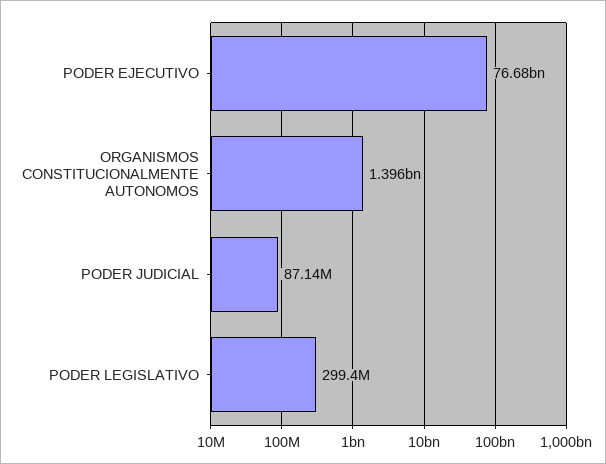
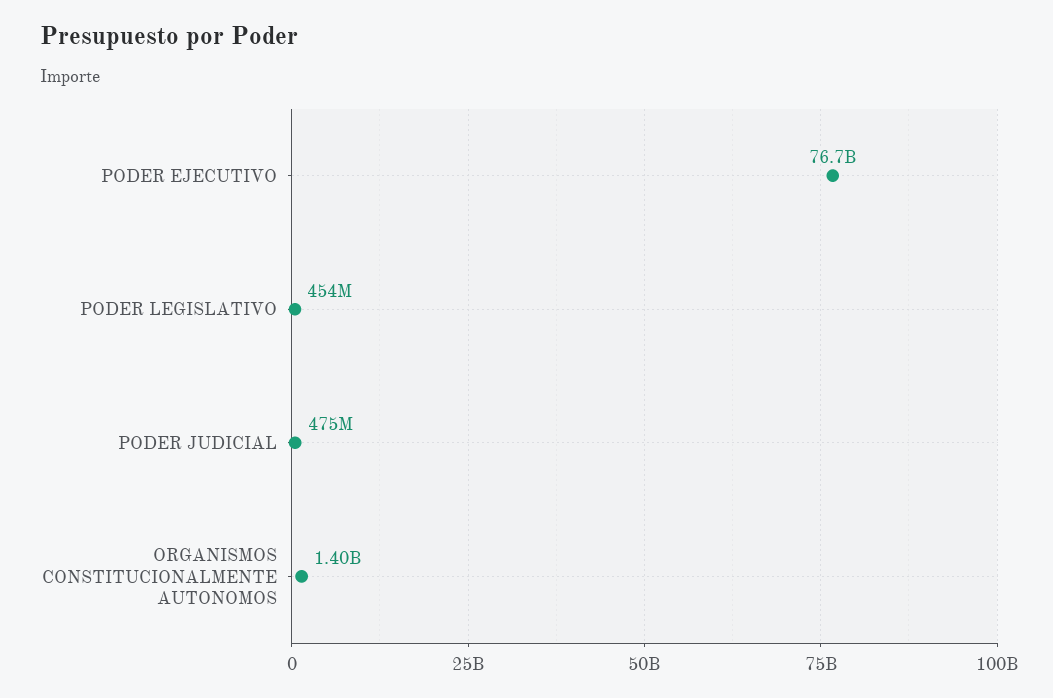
  {
    "PODER EJECUTIVO": 76680000000,
    "ORGANISMOS CONSTITUCIONALMENTE AUTONOMOS": 1396000000,
-   "PODER JUDICIAL": 87140000,
+   "PODER JUDICIAL": 475000000,
-   "PODER LEGISLATIVO": 299400000
+   "PODER LEGISLATIVO": 454000000
  }

